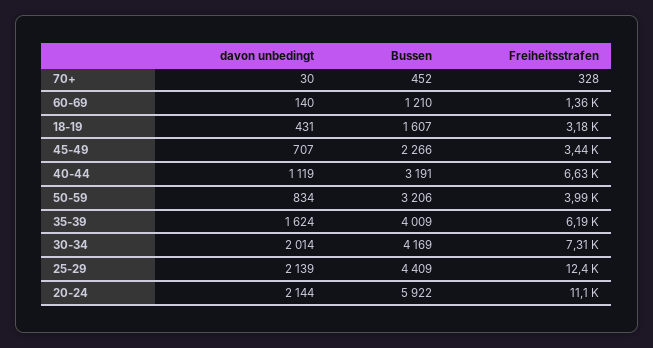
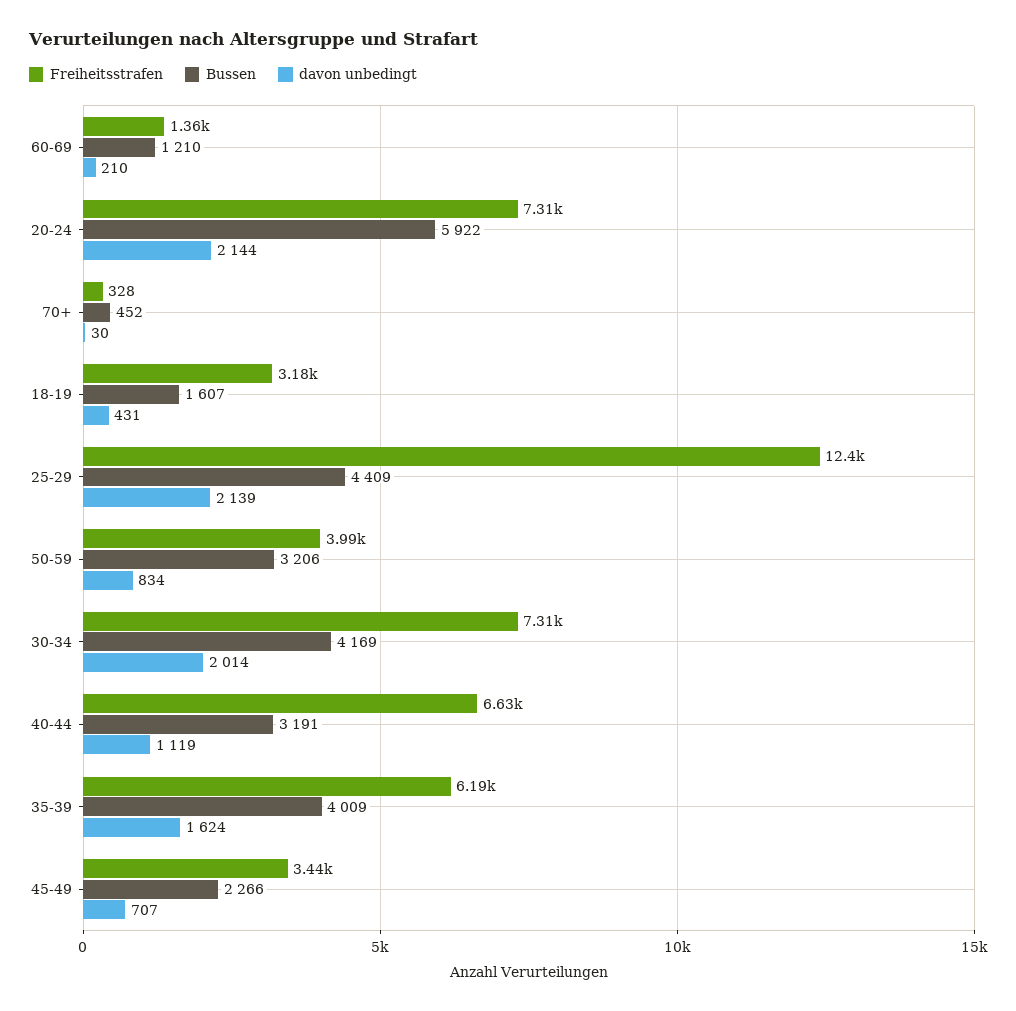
  {
    "davon unbedingt": {
      "70+": 30,
-     "60-69": 140,
+     "60-69": 210,
      "18-19": 431,
      "45-49": 707,
      "40-44": 1119,
      "50-59": 834,
      "35-39": 1624,
      "30-34": 2014,
      "25-29": 2139,
      "20-24": 2144
    },
    "Bussen": {
      "70+": 452,
      "60-69": 1210,
      "18-19": 1607,
      "45-49": 2266,
      "40-44": 3191,
      "50-59": 3206,
      "35-39": 4009,
      "30-34": 4169,
      "25-29": 4409,
      "20-24": 5922
    },
    "Freiheitsstrafen": {
      "70+": 328,
      "60-69": 1360,
      "18-19": 3180,
      "45-49": 3440,
      "40-44": 6630,
      "50-59": 3990,
      "35-39": 6190,
      "30-34": 7310,
      "25-29": 12400,
-     "20-24": 11100
+     "20-24": 7310
    }
  }

